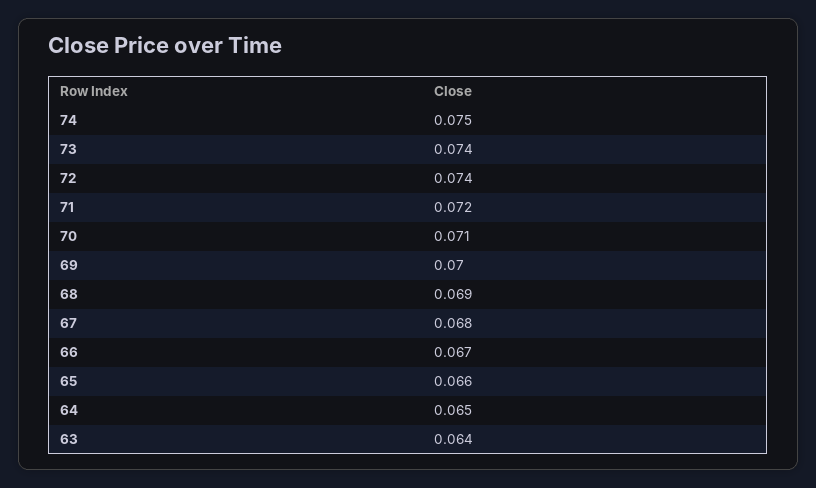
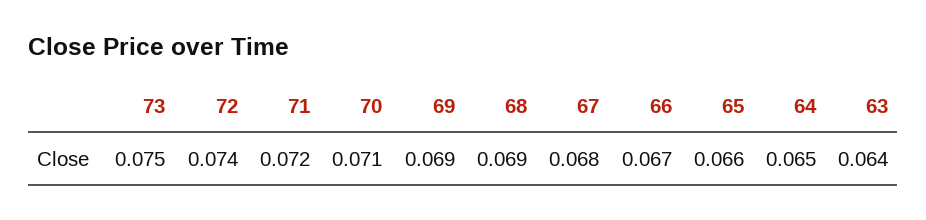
  {
-   "74": 0.075,
-   "73": 0.074,
+   "73": 0.075,
    "72": 0.074,
    "71": 0.072,
    "70": 0.071,
-   "69": 0.07,
+   "69": 0.069,
    "68": 0.069,
    "67": 0.068,
    "66": 0.067,
    "65": 0.066,
    "64": 0.065,
    "63": 0.064
  }

